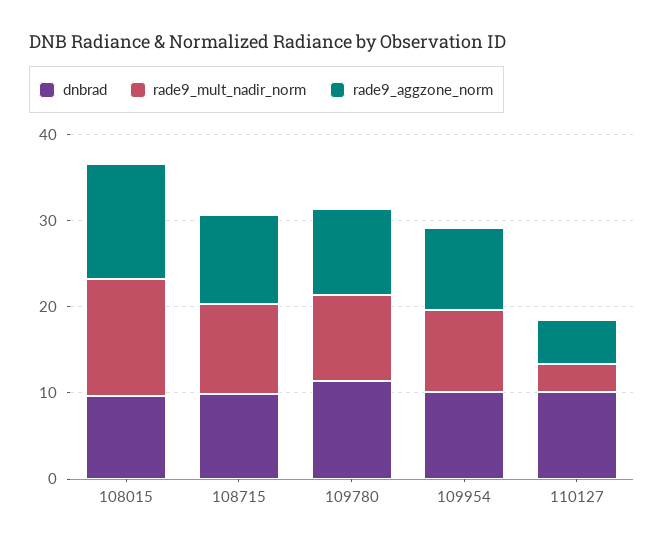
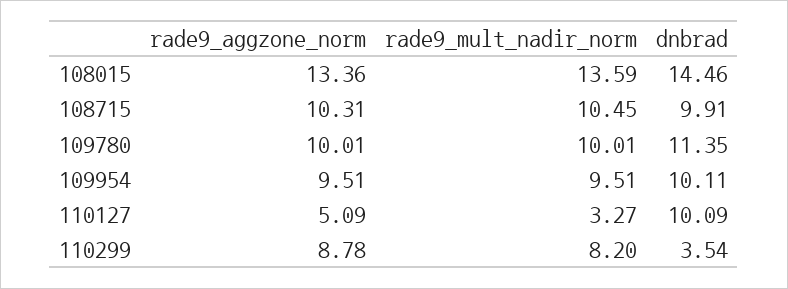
  {
    "dnbrad": {
-     "108015": 10,
+     "108015": 14.46,
      "108715": 9.91,
      "109780": 11.35,
      "109954": 10.11,
-     "110127": 10.09
+     "110127": 10.09,
+     "110299": 3.54
    },
    "rade9_mult_nadir_norm": {
      "108015": 13.59,
      "108715": 10.45,
      "109780": 10.01,
      "109954": 9.51,
-     "110127": 3.27
+     "110127": 3.27,
+     "110299": 8.2
    },
    "rade9_aggzone_norm": {
      "108015": 13.36,
      "108715": 10.31,
      "109780": 10.01,
      "109954": 9.51,
-     "110127": 5.09
+     "110127": 5.09,
+     "110299": 8.78
    }
  }

